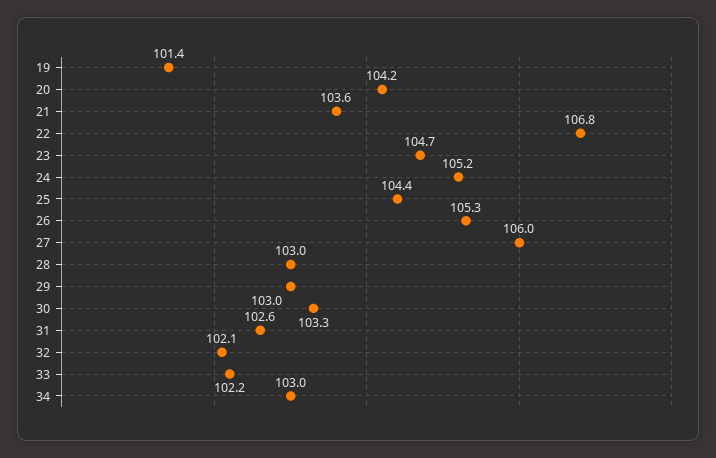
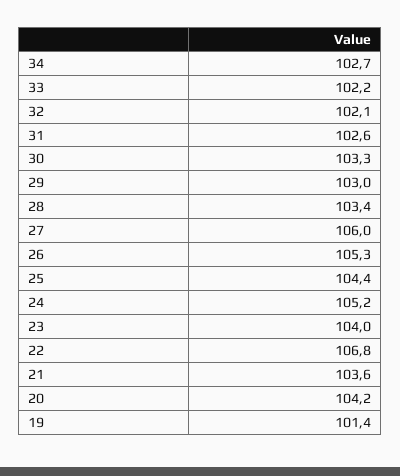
  {
    "19": 101.4,
    "20": 104.2,
    "21": 103.6,
    "22": 106.8,
-   "23": 104.7,
+   "23": 104,
    "24": 105.2,
    "25": 104.4,
    "26": 105.3,
    "27": 106,
-   "28": 103,
+   "28": 103.4,
    "29": 103,
    "30": 103.3,
    "31": 102.6,
    "32": 102.1,
    "33": 102.2,
-   "34": 103
+   "34": 102.7
  }

